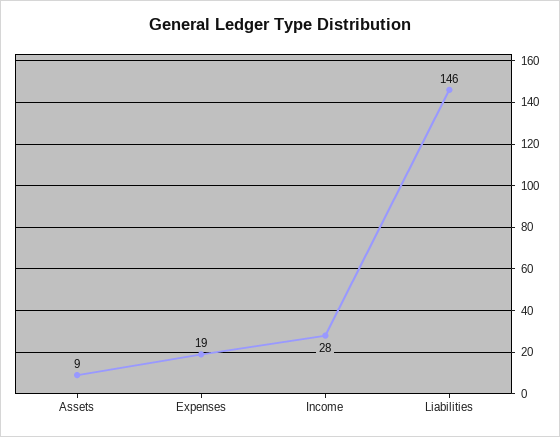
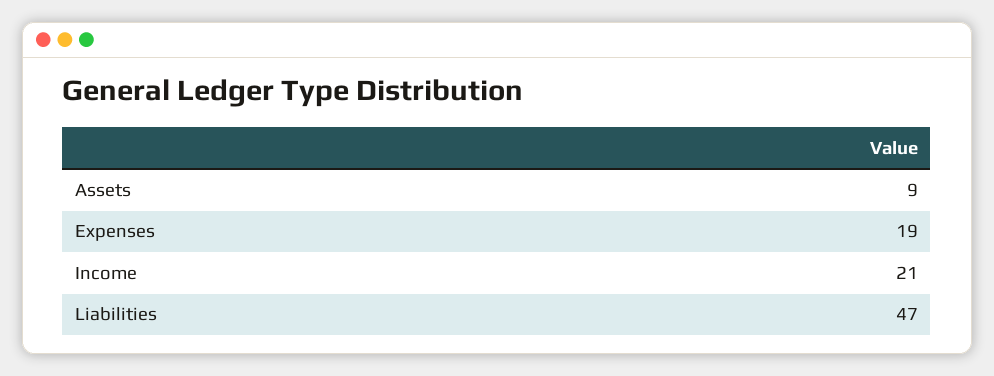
  {
    "Assets": 9,
    "Expenses": 19,
-   "Income": 28,
+   "Income": 21,
-   "Liabilities": 146
+   "Liabilities": 47
  }

